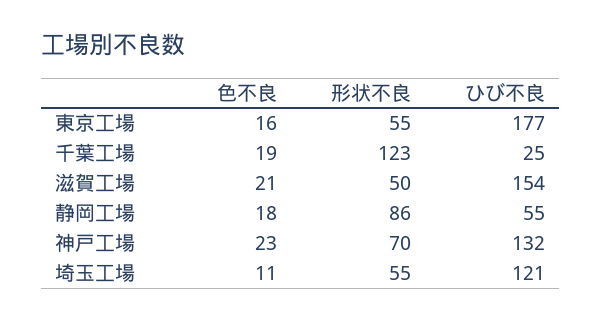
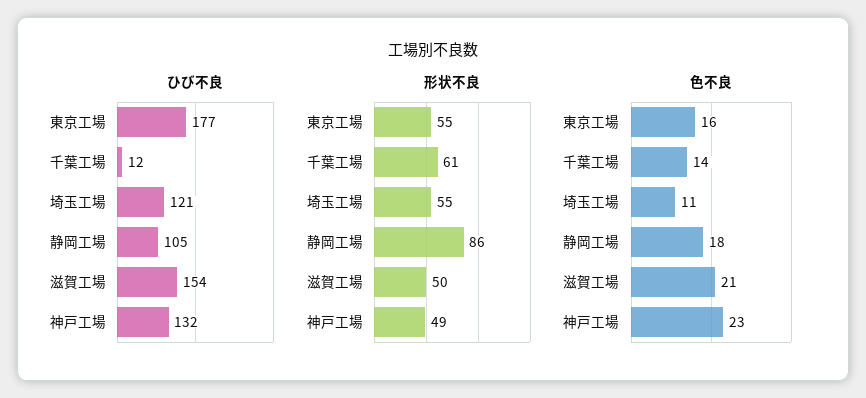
  {
    "色不良": {
      "東京工場": 16,
-     "千葉工場": 19,
+     "千葉工場": 14,
      "滋賀工場": 21,
      "静岡工場": 18,
      "神戸工場": 23,
      "埼玉工場": 11
    },
    "形状不良": {
      "東京工場": 55,
-     "千葉工場": 123,
+     "千葉工場": 61,
      "滋賀工場": 50,
      "静岡工場": 86,
-     "神戸工場": 70,
+     "神戸工場": 49,
      "埼玉工場": 55
    },
    "ひび不良": {
      "東京工場": 177,
-     "千葉工場": 25,
+     "千葉工場": 12,
      "滋賀工場": 154,
-     "静岡工場": 55,
+     "静岡工場": 105,
      "神戸工場": 132,
      "埼玉工場": 121
    }
  }

